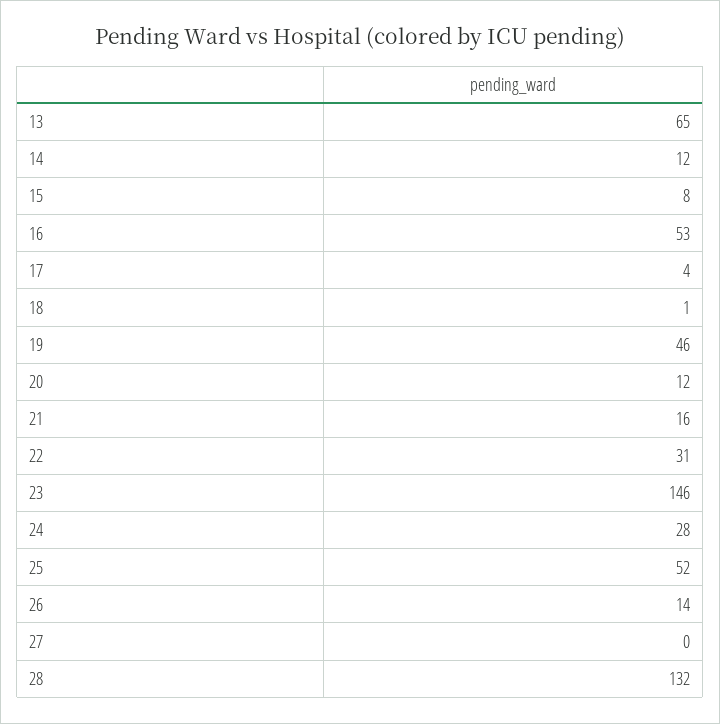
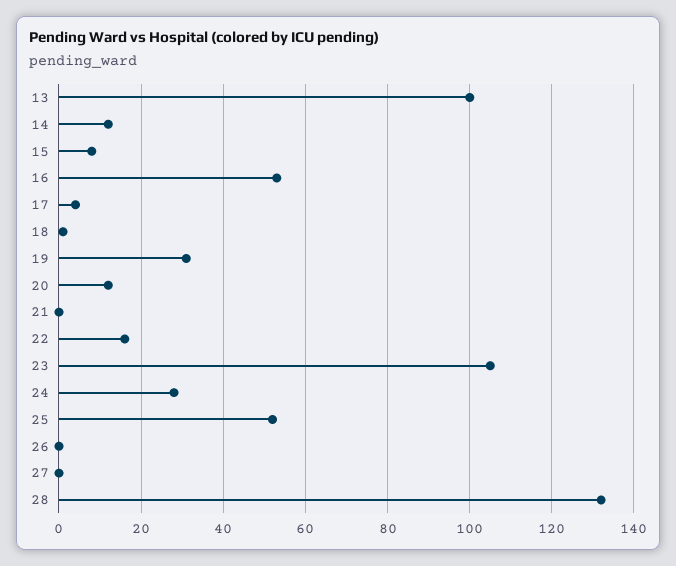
  {
-   "13": 65,
+   "13": 100,
    "14": 12,
    "15": 8,
    "16": 53,
    "17": 4,
    "18": 1,
-   "19": 46,
+   "19": 30,
    "20": 12,
-   "21": 16,
+   "21": 0,
-   "22": 31,
+   "22": 15,
-   "23": 146,
+   "23": 105,
    "24": 28,
    "25": 52,
-   "26": 14,
+   "26": 0,
    "27": 0,
    "28": 132
  }

